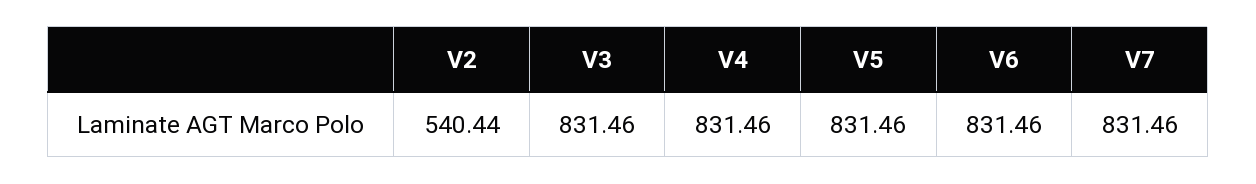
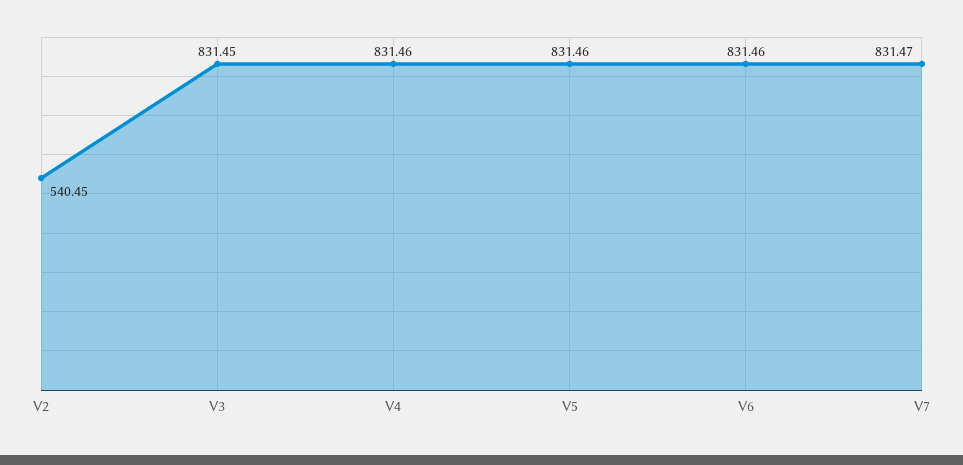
  {
-   "V2": 540.44,
+   "V2": 540.45,
-   "V3": 831.46,
+   "V3": 831.45,
    "V4": 831.46,
    "V5": 831.46,
    "V6": 831.46,
-   "V7": 831.46
+   "V7": 831.47
  }

